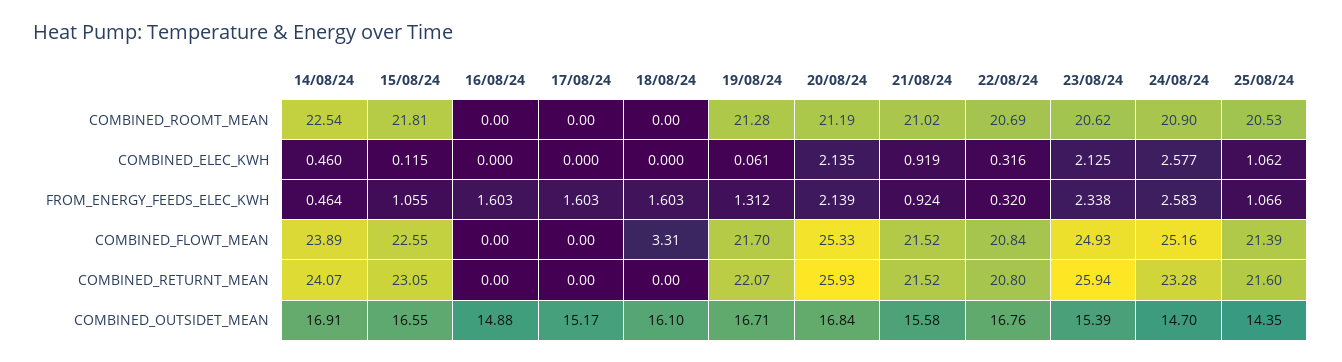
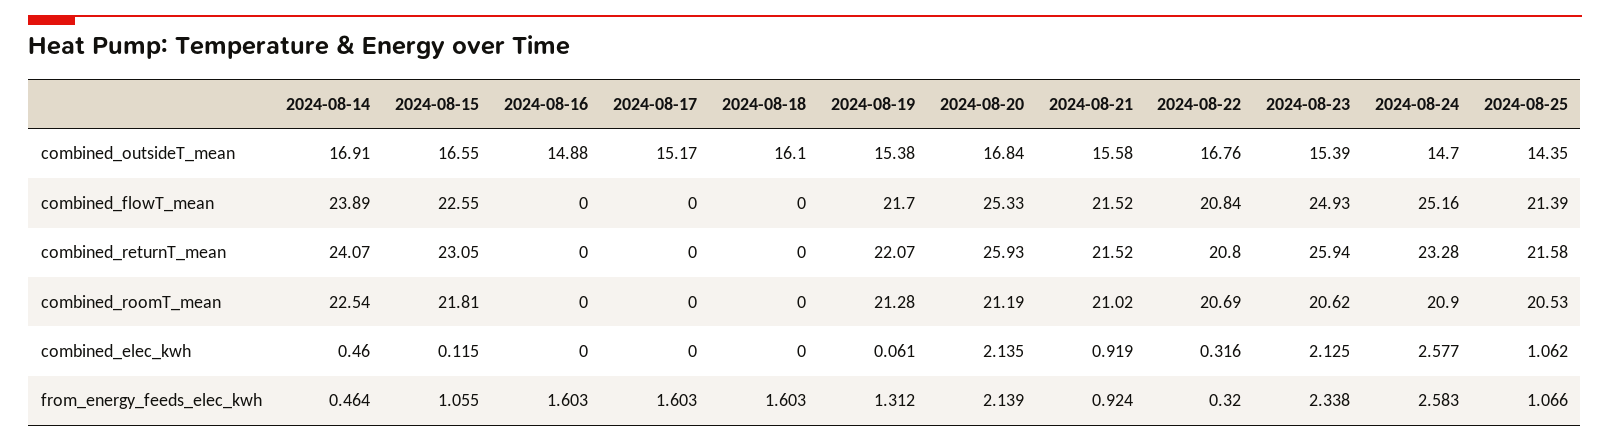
  {
    "14/08/24": {
      "COMBINED_ROOMT_MEAN": 22.54,
      "COMBINED_ELEC_KWH": 0.46,
      "FROM_ENERGY_FEEDS_ELEC_KWH": 0.464,
      "COMBINED_FLOWT_MEAN": 23.89,
      "COMBINED_RETURNT_MEAN": 24.07,
      "COMBINED_OUTSIDET_MEAN": 16.91
    },
    "15/08/24": {
      "COMBINED_ROOMT_MEAN": 21.81,
      "COMBINED_ELEC_KWH": 0.115,
      "FROM_ENERGY_FEEDS_ELEC_KWH": 1.055,
      "COMBINED_FLOWT_MEAN": 22.55,
      "COMBINED_RETURNT_MEAN": 23.05,
      "COMBINED_OUTSIDET_MEAN": 16.55
    },
    "16/08/24": {
      "COMBINED_ROOMT_MEAN": 0,
      "COMBINED_ELEC_KWH": 0,
      "FROM_ENERGY_FEEDS_ELEC_KWH": 1.603,
      "COMBINED_FLOWT_MEAN": 0,
      "COMBINED_RETURNT_MEAN": 0,
      "COMBINED_OUTSIDET_MEAN": 14.88
    },
    "17/08/24": {
      "COMBINED_ROOMT_MEAN": 0,
      "COMBINED_ELEC_KWH": 0,
      "FROM_ENERGY_FEEDS_ELEC_KWH": 1.603,
      "COMBINED_FLOWT_MEAN": 0,
      "COMBINED_RETURNT_MEAN": 0,
      "COMBINED_OUTSIDET_MEAN": 15.17
    },
    "18/08/24": {
      "COMBINED_ROOMT_MEAN": 0,
      "COMBINED_ELEC_KWH": 0,
      "FROM_ENERGY_FEEDS_ELEC_KWH": 1.603,
-     "COMBINED_FLOWT_MEAN": 3.31,
+     "COMBINED_FLOWT_MEAN": 0,
      "COMBINED_RETURNT_MEAN": 0,
      "COMBINED_OUTSIDET_MEAN": 16.1
    },
    "19/08/24": {
      "COMBINED_ROOMT_MEAN": 21.28,
      "COMBINED_ELEC_KWH": 0.061,
      "FROM_ENERGY_FEEDS_ELEC_KWH": 1.312,
      "COMBINED_FLOWT_MEAN": 21.7,
      "COMBINED_RETURNT_MEAN": 22.07,
-     "COMBINED_OUTSIDET_MEAN": 16.71
+     "COMBINED_OUTSIDET_MEAN": 15.38
    },
    "20/08/24": {
      "COMBINED_ROOMT_MEAN": 21.19,
      "COMBINED_ELEC_KWH": 2.135,
      "FROM_ENERGY_FEEDS_ELEC_KWH": 2.139,
      "COMBINED_FLOWT_MEAN": 25.33,
      "COMBINED_RETURNT_MEAN": 25.93,
      "COMBINED_OUTSIDET_MEAN": 16.84
    },
    "21/08/24": {
      "COMBINED_ROOMT_MEAN": 21.02,
      "COMBINED_ELEC_KWH": 0.919,
      "FROM_ENERGY_FEEDS_ELEC_KWH": 0.924,
      "COMBINED_FLOWT_MEAN": 21.52,
      "COMBINED_RETURNT_MEAN": 21.52,
      "COMBINED_OUTSIDET_MEAN": 15.58
    },
    "22/08/24": {
      "COMBINED_ROOMT_MEAN": 20.69,
      "COMBINED_ELEC_KWH": 0.316,
      "FROM_ENERGY_FEEDS_ELEC_KWH": 0.32,
      "COMBINED_FLOWT_MEAN": 20.84,
      "COMBINED_RETURNT_MEAN": 20.8,
      "COMBINED_OUTSIDET_MEAN": 16.76
    },
    "23/08/24": {
      "COMBINED_ROOMT_MEAN": 20.62,
      "COMBINED_ELEC_KWH": 2.125,
      "FROM_ENERGY_FEEDS_ELEC_KWH": 2.338,
      "COMBINED_FLOWT_MEAN": 24.93,
      "COMBINED_RETURNT_MEAN": 25.94,
      "COMBINED_OUTSIDET_MEAN": 15.39
    },
    "24/08/24": {
      "COMBINED_ROOMT_MEAN": 20.9,
      "COMBINED_ELEC_KWH": 2.577,
      "FROM_ENERGY_FEEDS_ELEC_KWH": 2.583,
      "COMBINED_FLOWT_MEAN": 25.16,
      "COMBINED_RETURNT_MEAN": 23.28,
      "COMBINED_OUTSIDET_MEAN": 14.7
    },
    "25/08/24": {
      "COMBINED_ROOMT_MEAN": 20.53,
      "COMBINED_ELEC_KWH": 1.062,
      "FROM_ENERGY_FEEDS_ELEC_KWH": 1.066,
      "COMBINED_FLOWT_MEAN": 21.39,
-     "COMBINED_RETURNT_MEAN": 21.6,
+     "COMBINED_RETURNT_MEAN": 21.58,
      "COMBINED_OUTSIDET_MEAN": 14.35
    }
  }

